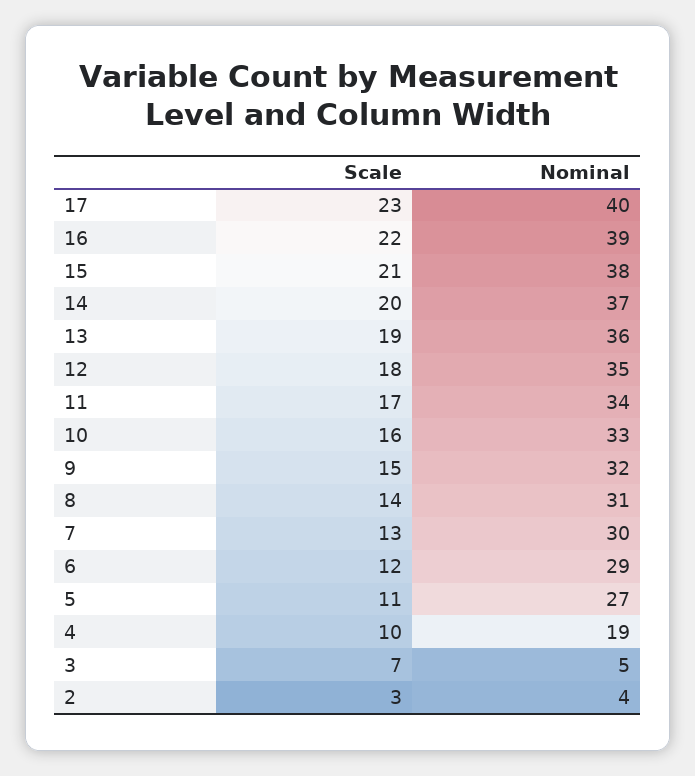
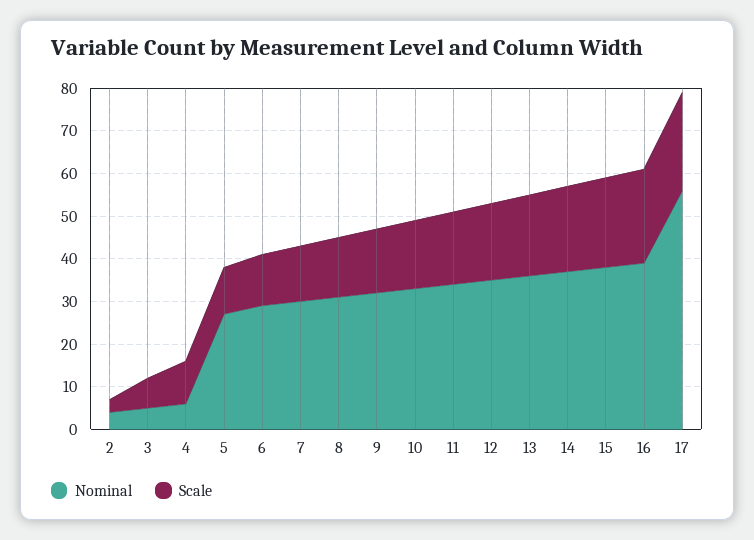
  {
    "Scale": {
      "17": 23,
      "16": 22,
      "15": 21,
      "14": 20,
      "13": 19,
      "12": 18,
      "11": 17,
      "10": 16,
      "9": 15,
      "8": 14,
      "7": 13,
      "6": 12,
      "5": 11,
      "4": 10,
      "3": 7,
      "2": 3
    },
    "Nominal": {
-     "17": 40,
+     "17": 55,
      "16": 39,
      "15": 38,
      "14": 37,
      "13": 36,
      "12": 35,
      "11": 34,
      "10": 33,
      "9": 32,
      "8": 31,
      "7": 30,
      "6": 29,
      "5": 27,
-     "4": 19,
+     "4": 5,
      "3": 5,
      "2": 4
    }
  }

